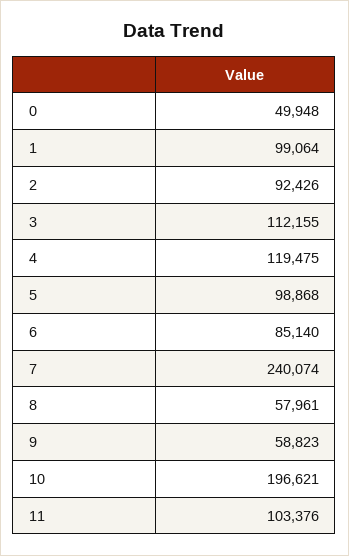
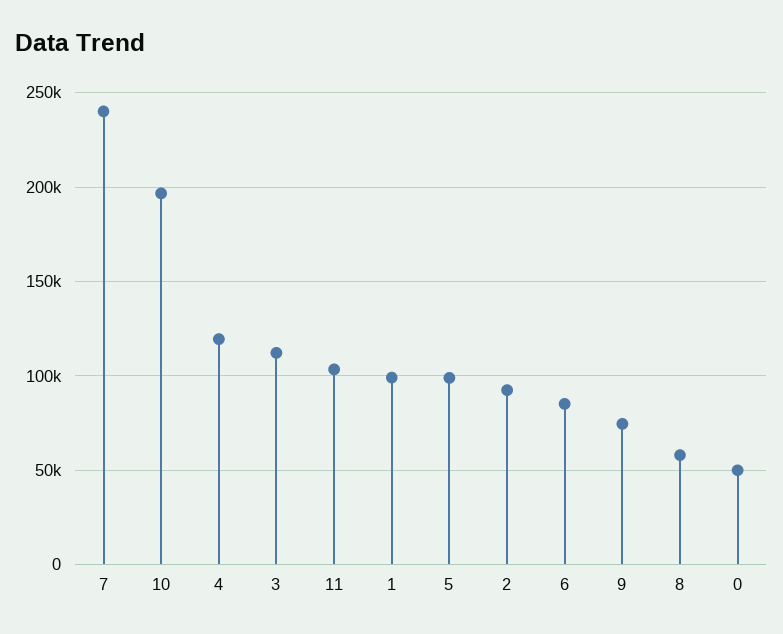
  {
    "0": 49948,
    "1": 99064,
    "2": 92426,
    "3": 112155,
    "4": 119475,
    "5": 98868,
    "6": 85140,
    "7": 240074,
    "8": 57961,
-   "9": 58823,
+   "9": 75000,
    "10": 196621,
    "11": 103376
  }

